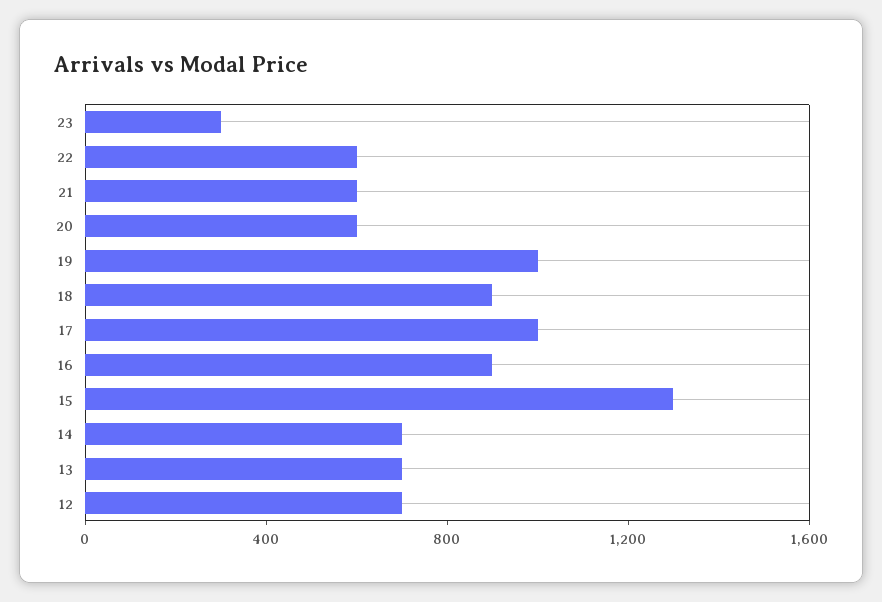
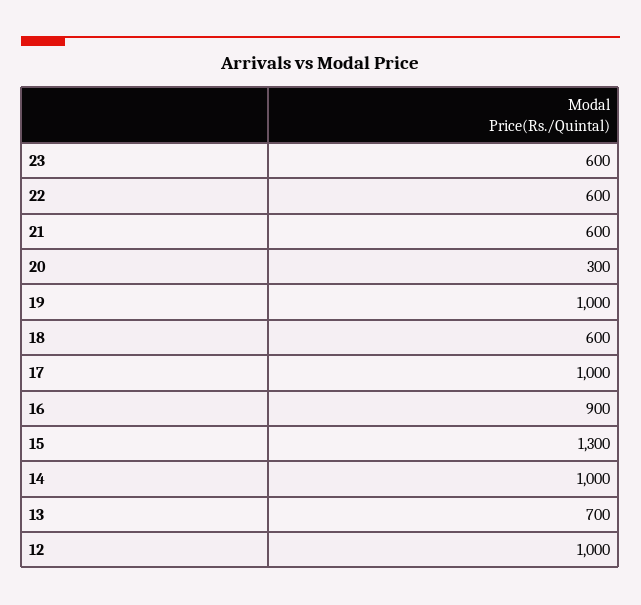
  {
-   "23": 300,
+   "23": 600,
    "22": 600,
    "21": 600,
-   "20": 600,
+   "20": 300,
    "19": 1000,
-   "18": 900,
+   "18": 600,
    "17": 1000,
    "16": 900,
    "15": 1300,
-   "14": 700,
+   "14": 1000,
    "13": 700,
-   "12": 700
+   "12": 1000
  }

